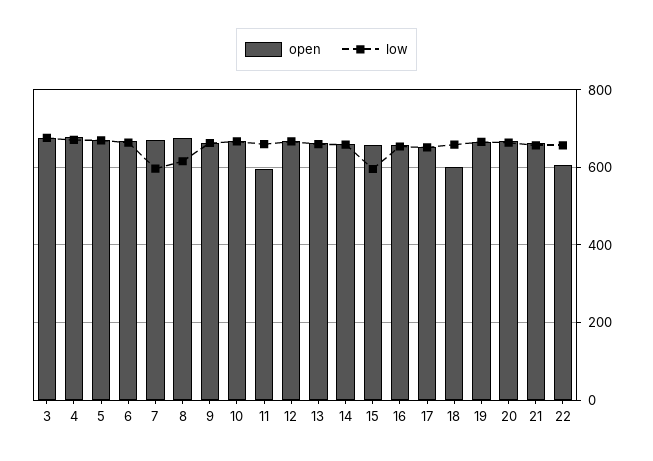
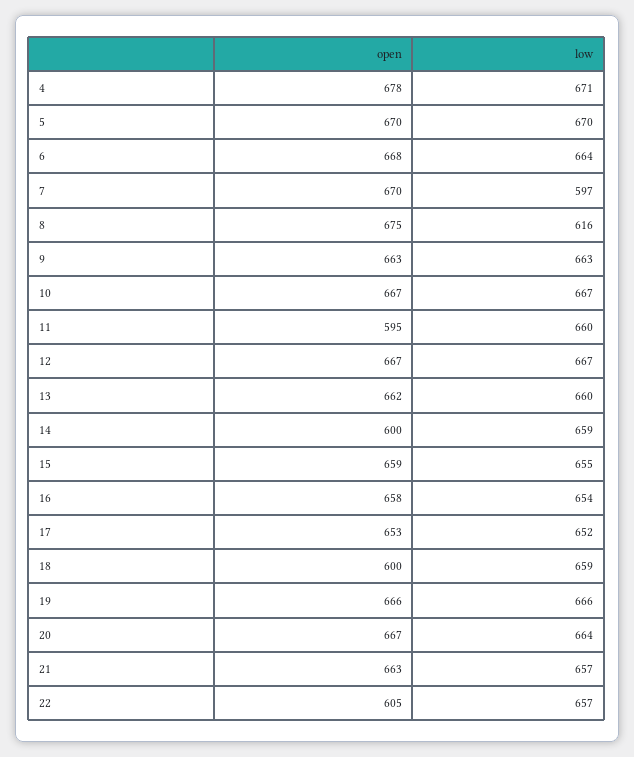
  {
    "open": {
-     "3": 680,
      "4": 678,
      "5": 670,
      "6": 668,
      "7": 670,
      "8": 675,
      "9": 663,
      "10": 667,
      "11": 595,
      "12": 667,
      "13": 662,
-     "14": 660,
+     "14": 600,
      "15": 659,
      "16": 658,
      "17": 653,
      "18": 600,
      "19": 666,
      "20": 667,
      "21": 663,
      "22": 605
    },
    "low": {
-     "3": 680,
      "4": 671,
      "5": 670,
      "6": 664,
      "7": 597,
      "8": 616,
      "9": 663,
      "10": 667,
      "11": 660,
      "12": 667,
      "13": 660,
      "14": 659,
-     "15": 600,
+     "15": 655,
      "16": 654,
      "17": 652,
      "18": 659,
      "19": 666,
      "20": 664,
      "21": 657,
      "22": 657
    }
  }

